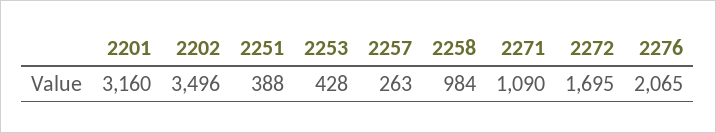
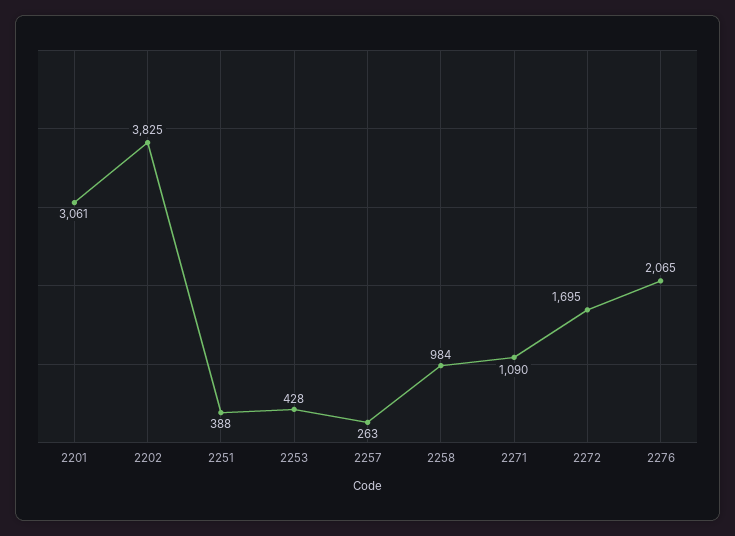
  {
-   "2201": 3160,
+   "2201": 3061,
-   "2202": 3496,
+   "2202": 3825,
    "2251": 388,
    "2253": 428,
    "2257": 263,
    "2258": 984,
    "2271": 1090,
    "2272": 1695,
    "2276": 2065
  }

